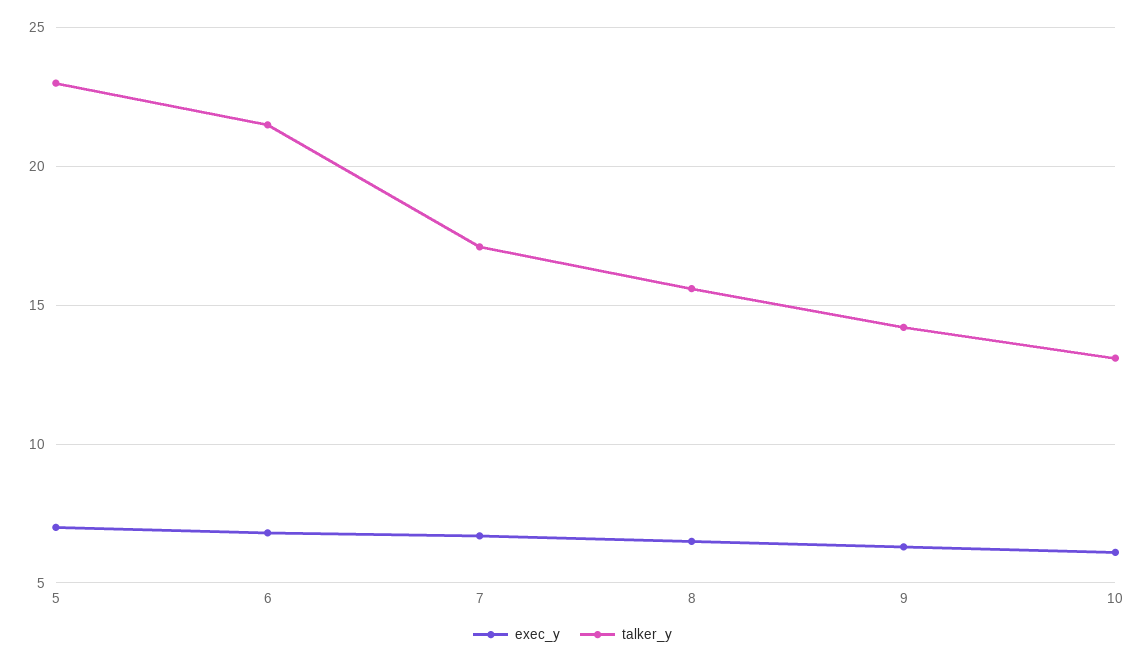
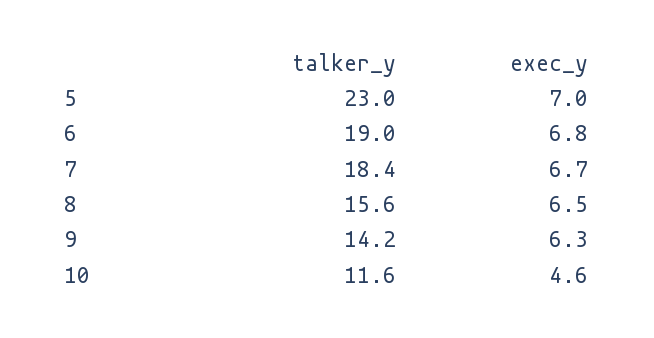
  {
    "exec_y": {
      "5": 7,
      "6": 6.8,
      "7": 6.7,
      "8": 6.5,
      "9": 6.3,
-     "10": 6
+     "10": 4.6
    },
    "talker_y": {
      "5": 23,
-     "6": 21.5,
+     "6": 19,
-     "7": 17,
+     "7": 18.4,
      "8": 15.6,
      "9": 14.2,
-     "10": 13
+     "10": 11.6
    }
  }

